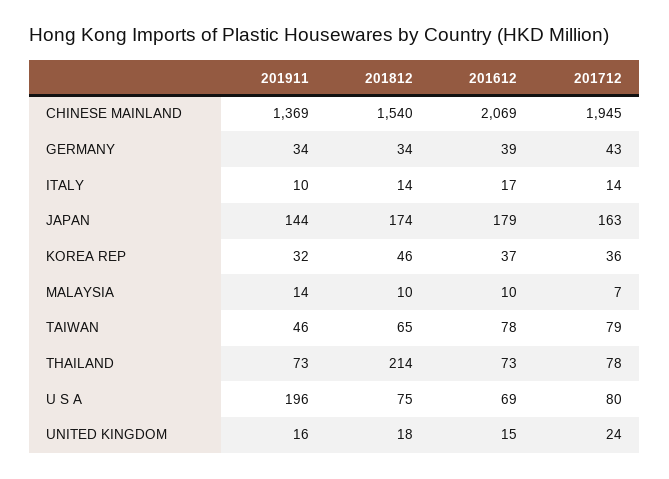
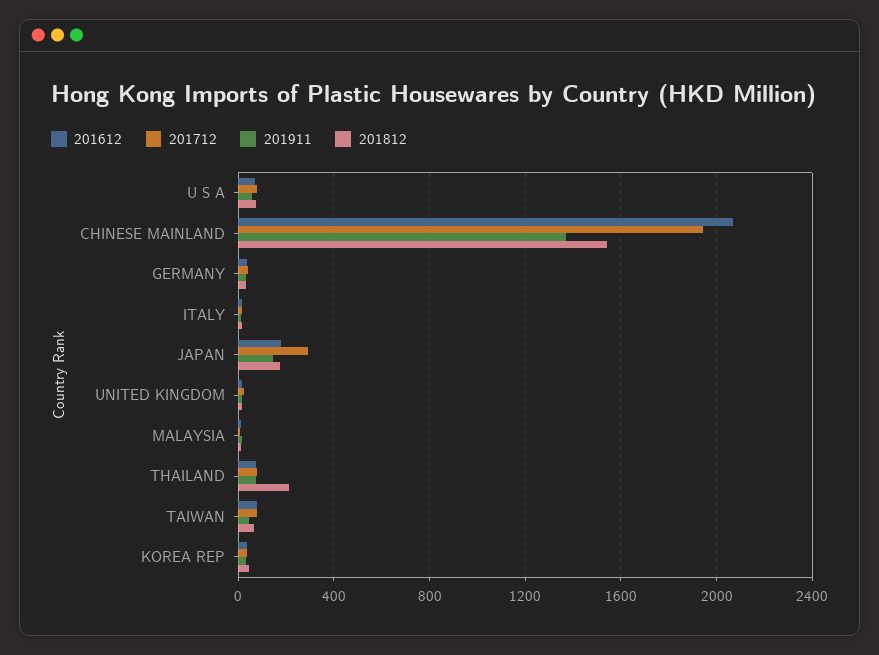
  {
    "201911": {
      "CHINESE MAINLAND": 1369,
      "GERMANY": 34,
      "ITALY": 10,
      "JAPAN": 144,
      "KOREA REP": 32,
      "MALAYSIA": 14,
      "TAIWAN": 46,
      "THAILAND": 73,
-     "U S A": 196,
+     "U S A": 50,
      "UNITED KINGDOM": 16
    },
    "201812": {
      "CHINESE MAINLAND": 1540,
      "GERMANY": 34,
      "ITALY": 14,
      "JAPAN": 174,
      "KOREA REP": 46,
      "MALAYSIA": 10,
      "TAIWAN": 65,
      "THAILAND": 214,
      "U S A": 75,
      "UNITED KINGDOM": 18
    },
    "201612": {
      "CHINESE MAINLAND": 2069,
      "GERMANY": 39,
      "ITALY": 17,
      "JAPAN": 179,
      "KOREA REP": 37,
      "MALAYSIA": 10,
      "TAIWAN": 78,
      "THAILAND": 73,
      "U S A": 69,
      "UNITED KINGDOM": 15
    },
    "201712": {
      "CHINESE MAINLAND": 1945,
      "GERMANY": 43,
      "ITALY": 14,
-     "JAPAN": 163,
+     "JAPAN": 300,
      "KOREA REP": 36,
      "MALAYSIA": 7,
      "TAIWAN": 79,
      "THAILAND": 78,
      "U S A": 80,
      "UNITED KINGDOM": 24
    }
  }

